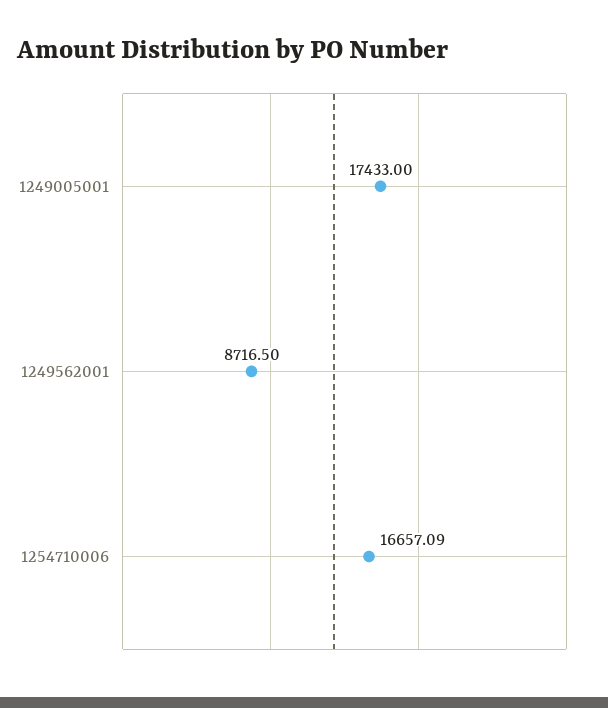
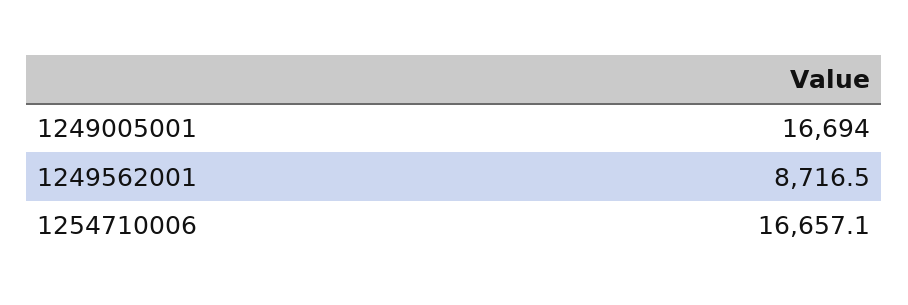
  {
-   "1249005001": 17433,
+   "1249005001": 16694,
    "1249562001": 8716.5,
    "1254710006": 16657.09
  }

